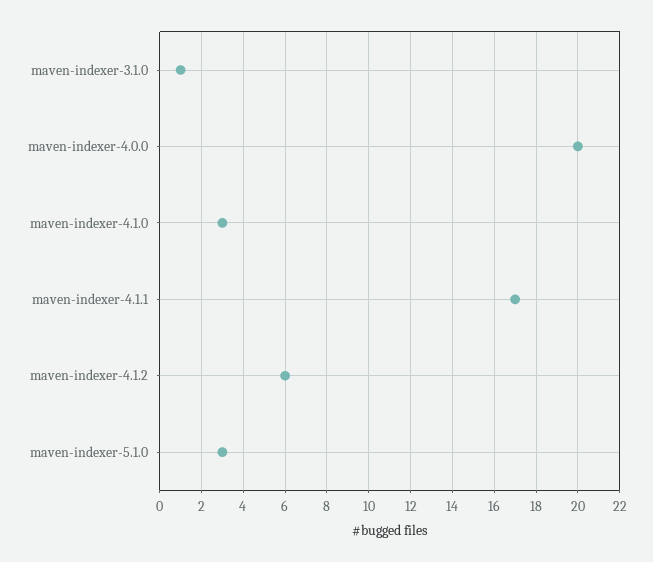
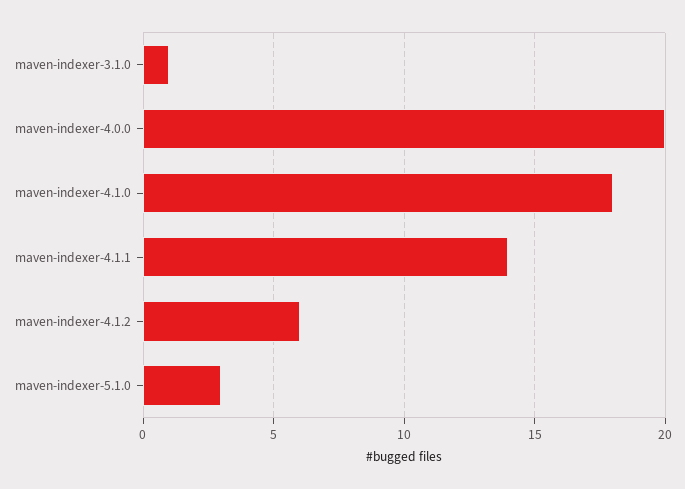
  {
    "maven-indexer-3.1.0": 1,
    "maven-indexer-4.0.0": 20,
-   "maven-indexer-4.1.0": 3,
+   "maven-indexer-4.1.0": 18,
-   "maven-indexer-4.1.1": 17,
+   "maven-indexer-4.1.1": 14,
    "maven-indexer-4.1.2": 6,
    "maven-indexer-5.1.0": 3
  }

